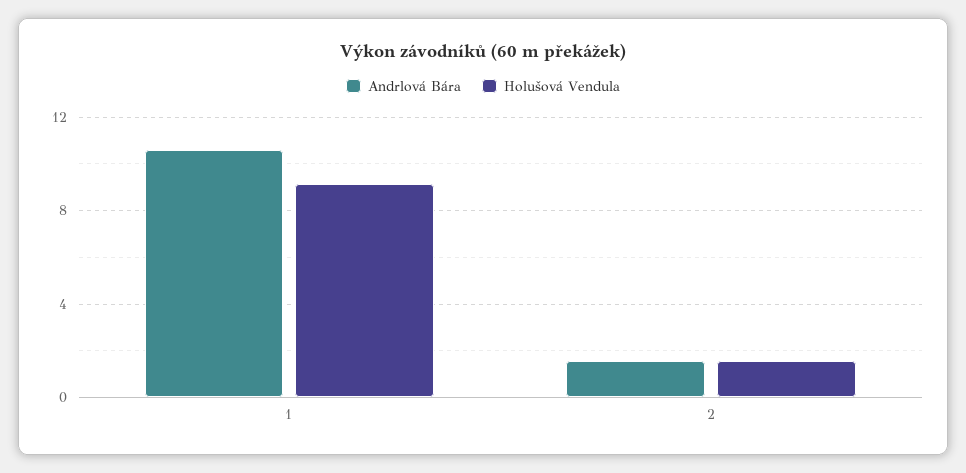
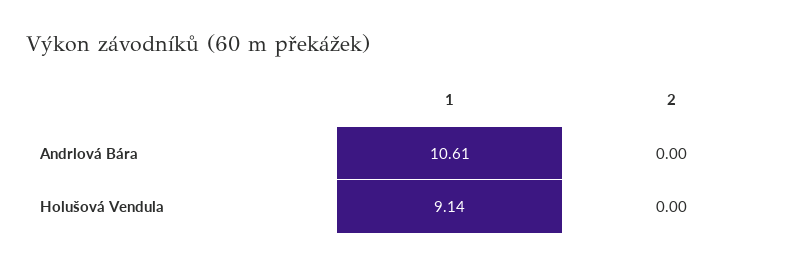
  {
    "Andrlová Bára": {
      "1": 10.61,
-     "2": 1.5
+     "2": 0
    },
    "Holušová Vendula": {
      "1": 9.14,
-     "2": 1.5
+     "2": 0
    }
  }

